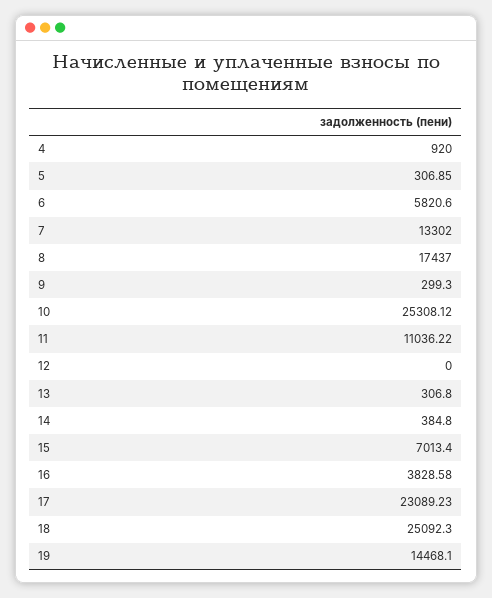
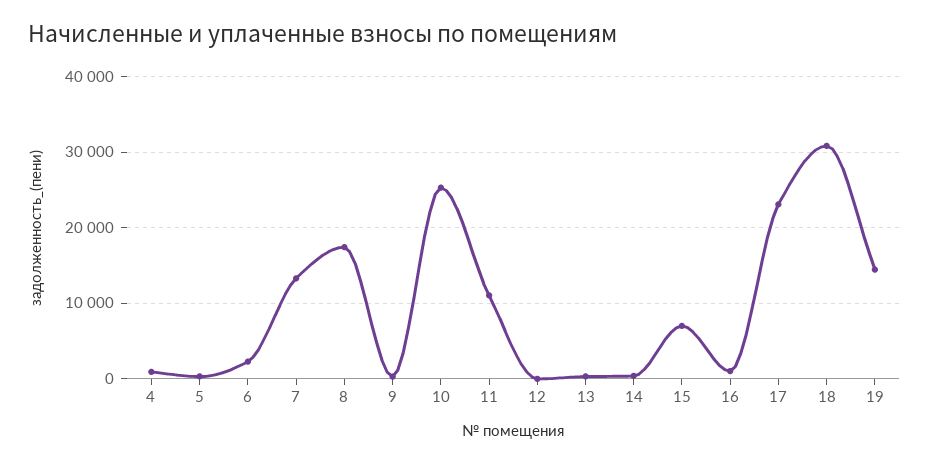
  {
    "4": 920,
    "5": 306.85,
-   "6": 5820.6,
+   "6": 2000,
    "7": 13302,
    "8": 17437,
    "9": 299.3,
    "10": 25308.12,
    "11": 11036.22,
    "12": 0,
    "13": 306.8,
    "14": 384.8,
    "15": 7013.4,
-   "16": 3828.58,
+   "16": 1000,
    "17": 23089.23,
-   "18": 25092.3,
+   "18": 31000,
    "19": 14468.1
  }

